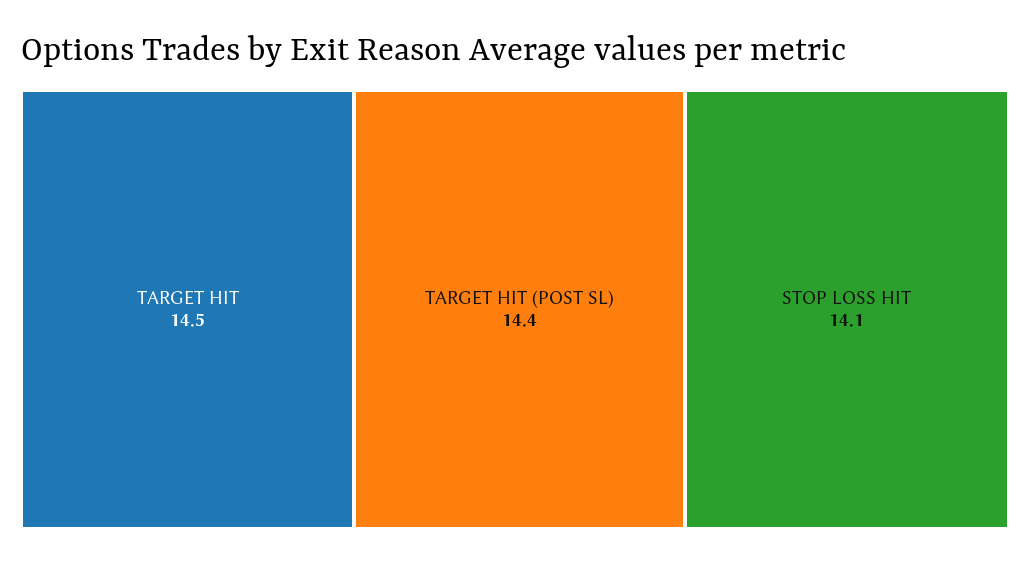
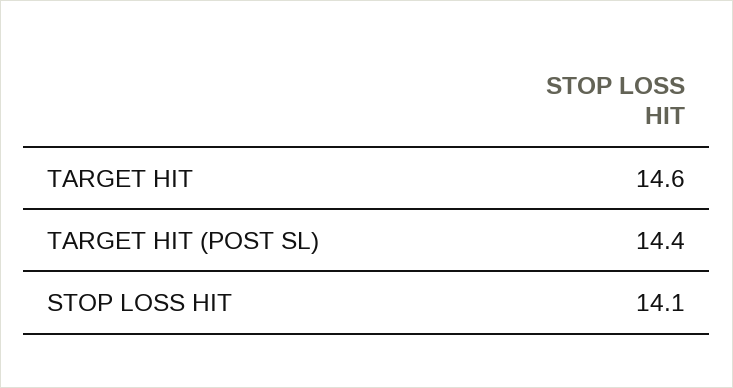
  {
-   "TARGET HIT": 14.5,
+   "TARGET HIT": 14.6,
    "TARGET HIT (POST SL)": 14.4,
    "STOP LOSS HIT": 14.1
  }

